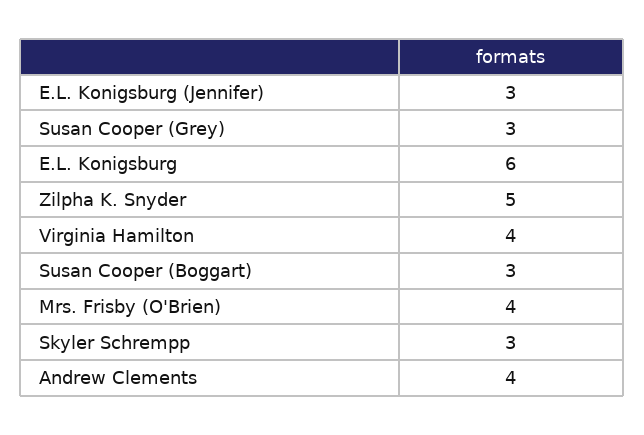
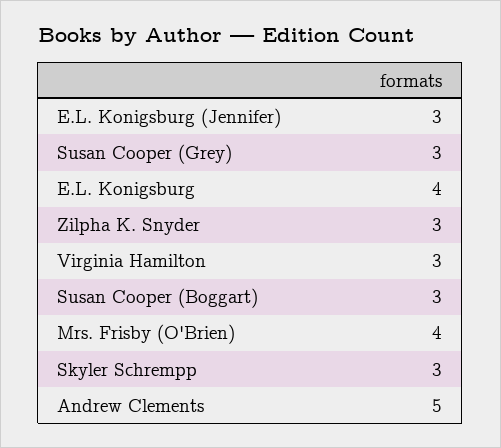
  {
    "E.L. Konigsburg (Jennifer)": 3,
    "Susan Cooper (Grey)": 3,
-   "E.L. Konigsburg": 6,
+   "E.L. Konigsburg": 4,
-   "Zilpha K. Snyder": 5,
+   "Zilpha K. Snyder": 3,
-   "Virginia Hamilton": 4,
+   "Virginia Hamilton": 3,
    "Susan Cooper (Boggart)": 3,
    "Mrs. Frisby (O'Brien)": 4,
    "Skyler Schrempp": 3,
-   "Andrew Clements": 4
+   "Andrew Clements": 5
  }

